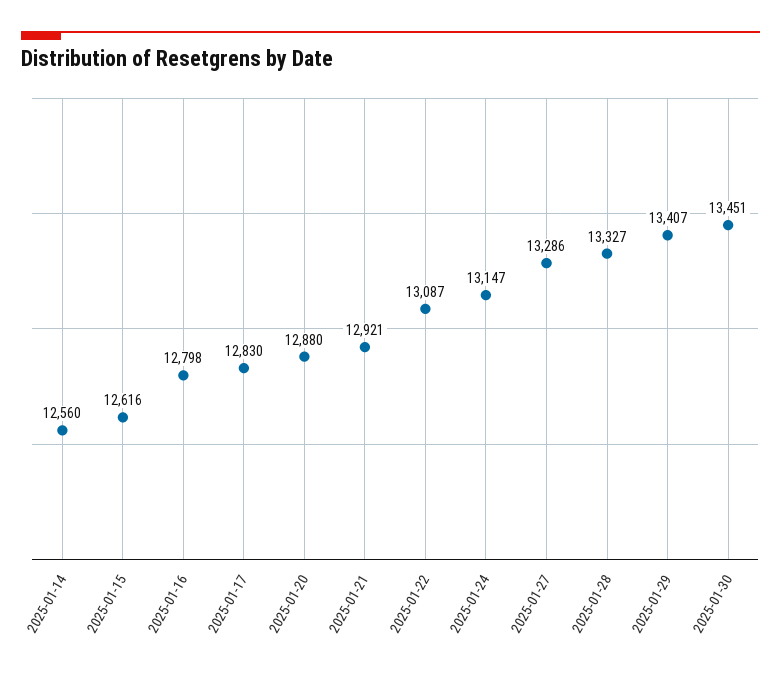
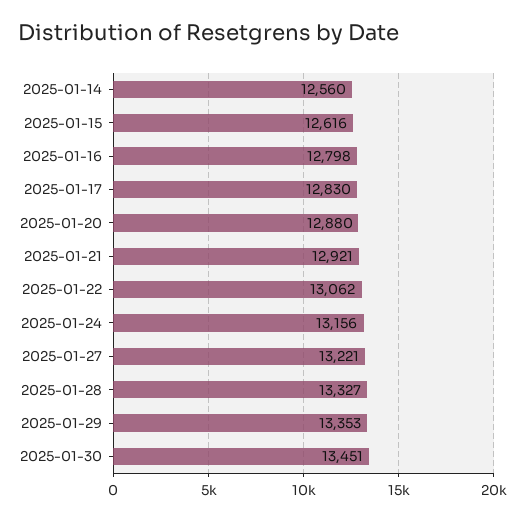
  {
    "2025-01-14": 12560,
    "2025-01-15": 12616,
    "2025-01-16": 12798,
    "2025-01-17": 12830,
    "2025-01-20": 12880,
    "2025-01-21": 12921,
-   "2025-01-22": 13087,
+   "2025-01-22": 13062,
-   "2025-01-24": 13147,
+   "2025-01-24": 13156,
-   "2025-01-27": 13286,
+   "2025-01-27": 13221,
    "2025-01-28": 13327,
-   "2025-01-29": 13407,
+   "2025-01-29": 13353,
    "2025-01-30": 13451
  }

